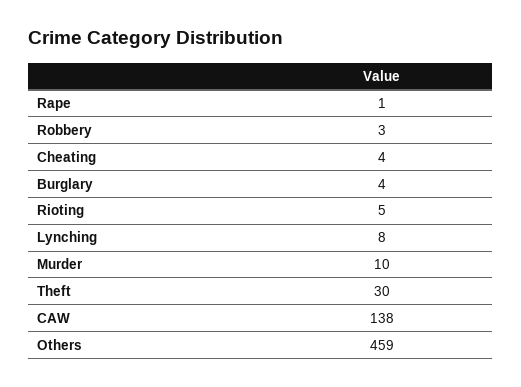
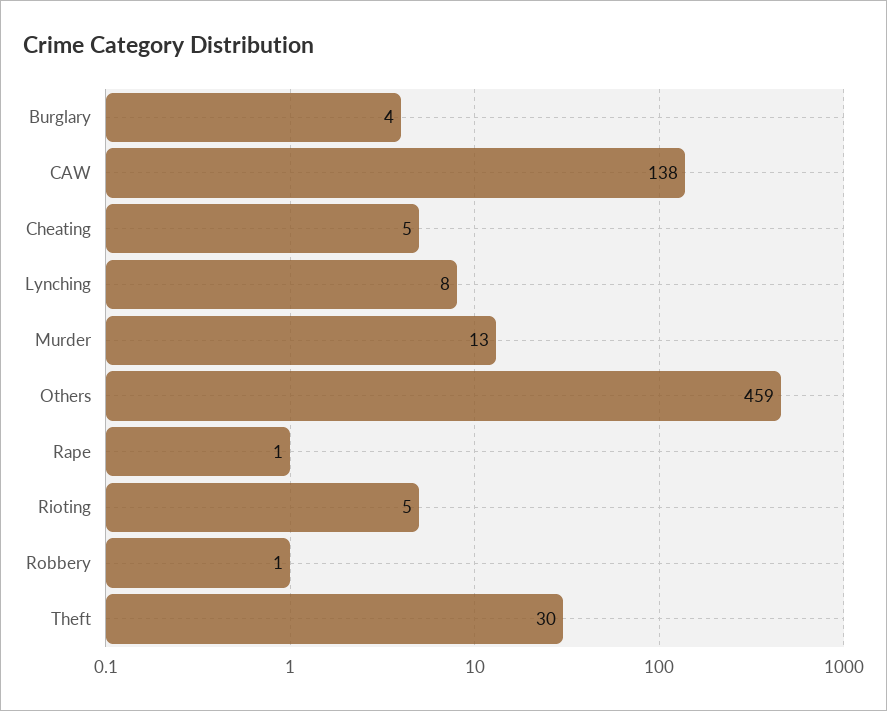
  {
    "Rape": 1,
-   "Robbery": 3,
+   "Robbery": 1,
-   "Cheating": 4,
+   "Cheating": 5,
    "Burglary": 4,
    "Rioting": 5,
    "Lynching": 8,
-   "Murder": 10,
+   "Murder": 13,
    "Theft": 30,
    "CAW": 138,
    "Others": 459
  }

